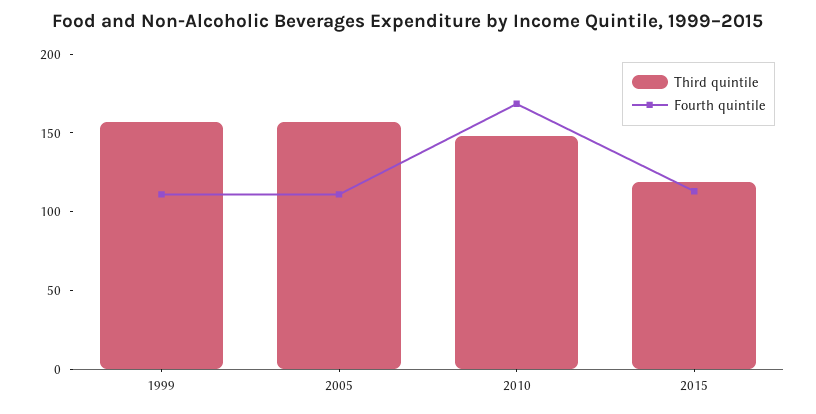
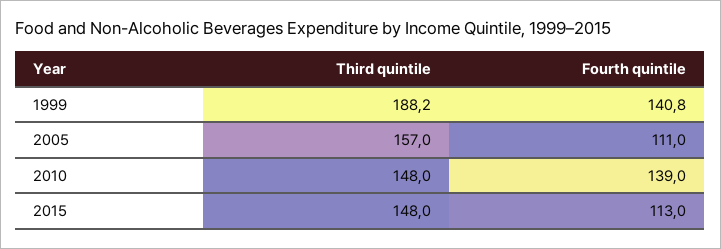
  {
    "Third quintile": {
-     "1999": 160,
+     "1999": 188.2,
      "2005": 157,
      "2010": 148,
-     "2015": 120
+     "2015": 148
    },
    "Fourth quintile": {
-     "1999": 110,
+     "1999": 140.8,
      "2005": 111,
-     "2010": 170,
+     "2010": 139,
      "2015": 113
    }
  }

